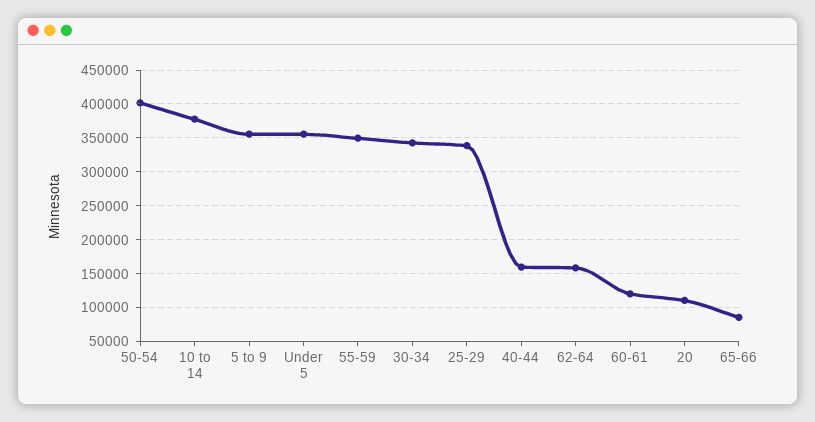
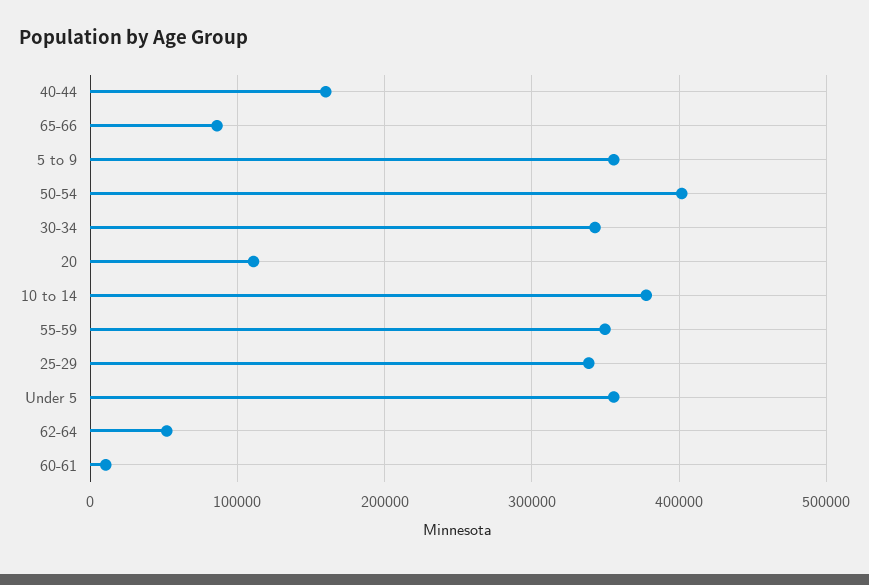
  {
    "50-54": 400000,
    "10 to 14": 380000,
    "5 to 9": 360000,
    "Under 5": 360000,
    "55-59": 350000,
    "30-34": 340000,
    "25-29": 340000,
    "40-44": 160000,
-   "62-64": 160000,
+   "62-64": 50000,
-   "60-61": 120000,
+   "60-61": 10000,
    "20": 110000,
    "65-66": 90000
  }

